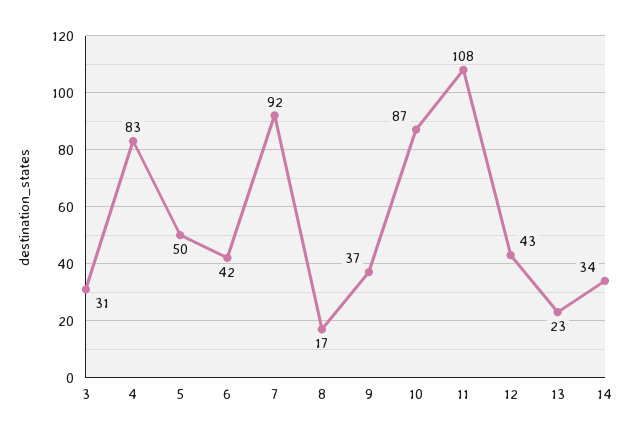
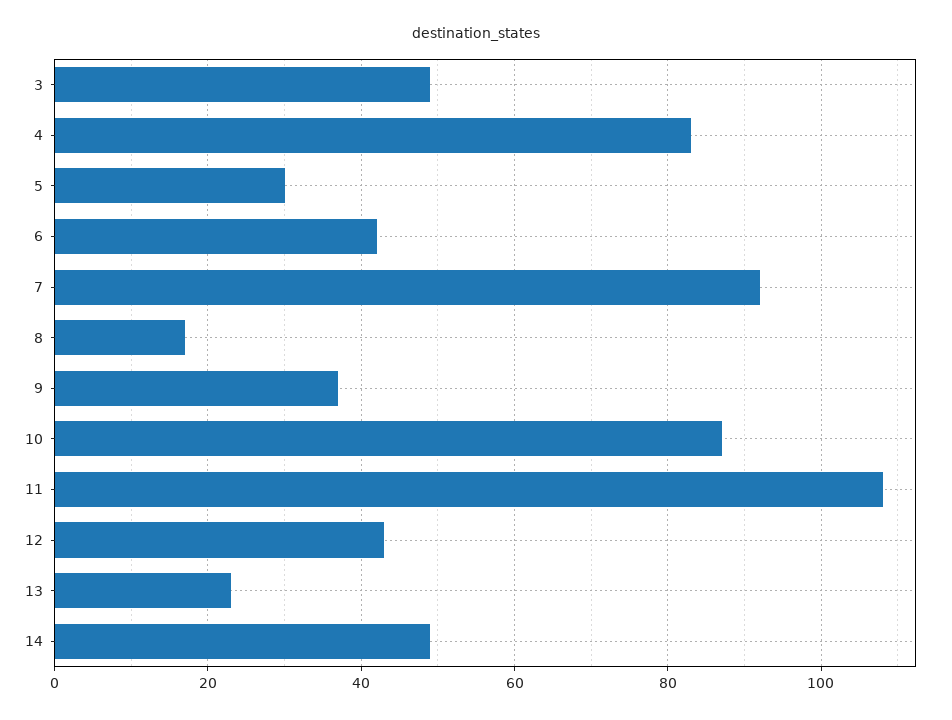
  {
-   "3": 31,
+   "3": 50,
    "4": 83,
-   "5": 50,
+   "5": 30,
    "6": 42,
    "7": 92,
    "8": 17,
    "9": 37,
    "10": 87,
    "11": 108,
    "12": 43,
    "13": 23,
-   "14": 34
+   "14": 50
  }

